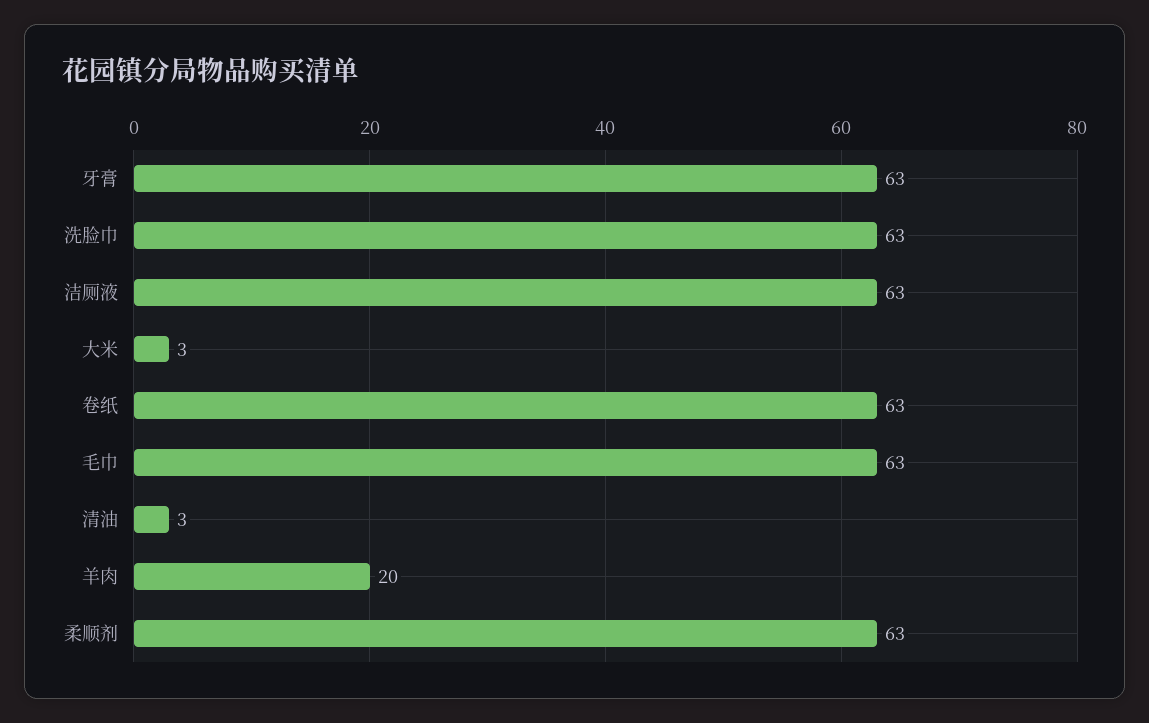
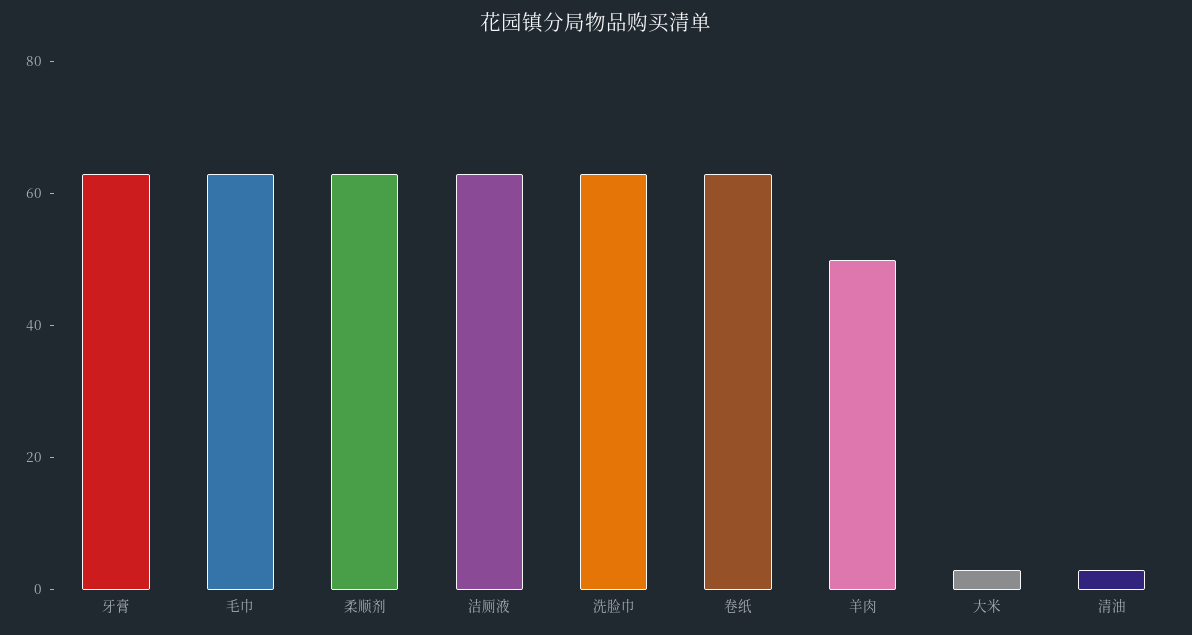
  {
    "牙膏": 63,
    "洗脸巾": 63,
    "洁厕液": 63,
    "大米": 3,
    "卷纸": 63,
    "毛巾": 63,
    "清油": 3,
-   "羊肉": 20,
+   "羊肉": 50,
    "柔顺剂": 63
  }

